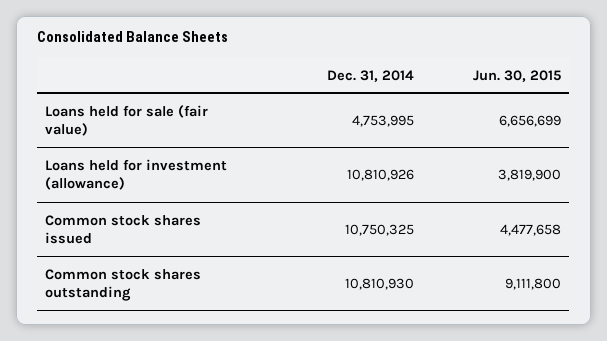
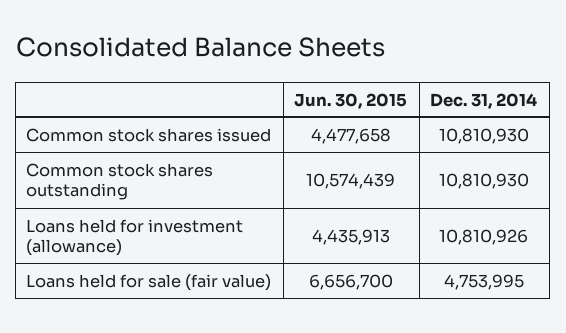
  {
    "Dec. 31, 2014": {
      "Loans held for sale (fair value)": 4753995,
      "Loans held for investment (allowance)": 10810926,
-     "Common stock shares issued": 10750325,
+     "Common stock shares issued": 10810930,
      "Common stock shares outstanding": 10810930
    },
    "Jun. 30, 2015": {
-     "Loans held for sale (fair value)": 6656699,
+     "Loans held for sale (fair value)": 6656700,
-     "Loans held for investment (allowance)": 3819900,
+     "Loans held for investment (allowance)": 4435913,
      "Common stock shares issued": 4477658,
-     "Common stock shares outstanding": 9111800
+     "Common stock shares outstanding": 10574439
    }
  }

